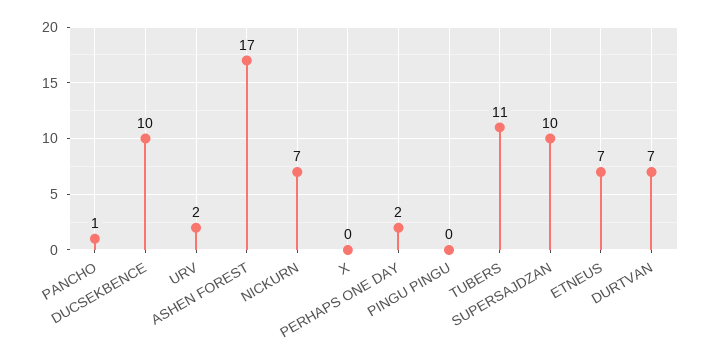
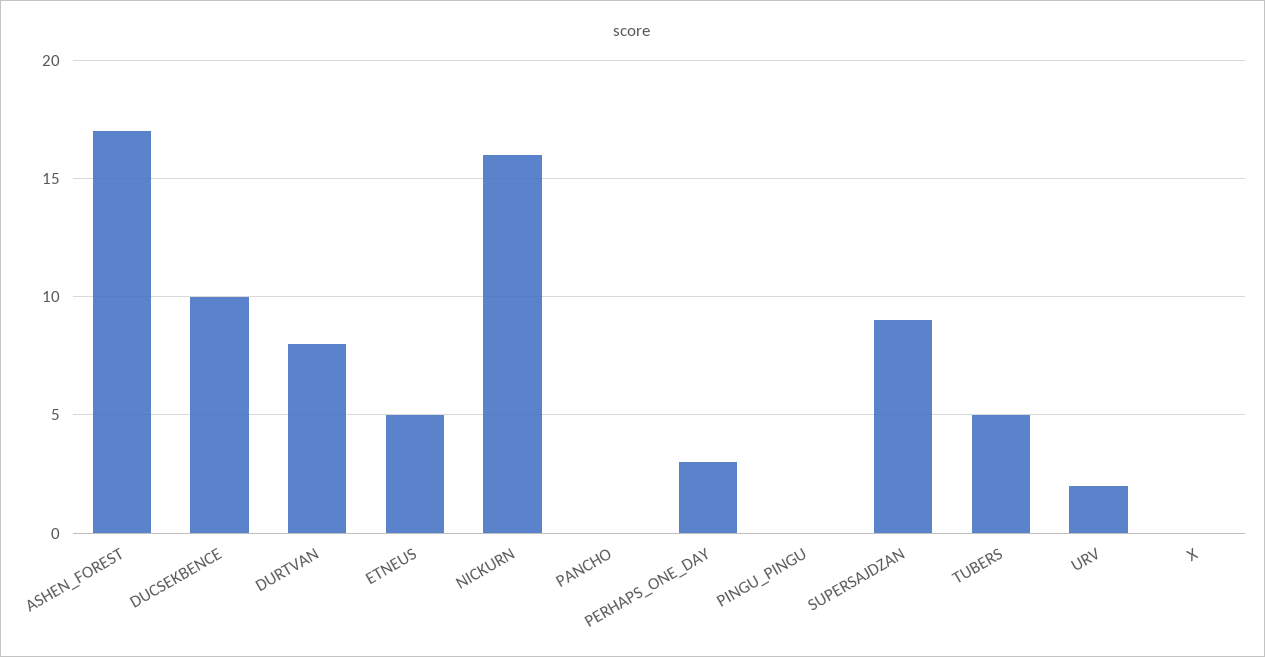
  {
-   "PANCHO": 1,
+   "PANCHO": 0,
    "DUCSEKBENCE": 10,
    "URV": 2,
    "ASHEN FOREST": 17,
-   "NICKURN": 7,
+   "NICKURN": 16,
    "X": 0,
-   "PERHAPS ONE DAY": 2,
+   "PERHAPS ONE DAY": 3,
    "PINGU PINGU": 0,
-   "TUBERS": 11,
+   "TUBERS": 5,
-   "SUPERSAJDZAN": 10,
+   "SUPERSAJDZAN": 9,
-   "ETNEUS": 7,
+   "ETNEUS": 5,
-   "DURTVAN": 7
+   "DURTVAN": 8
  }

